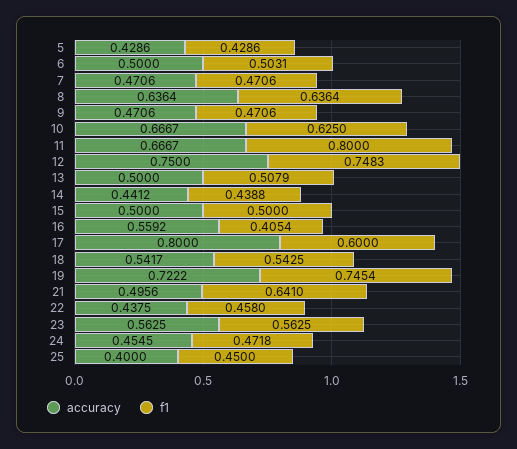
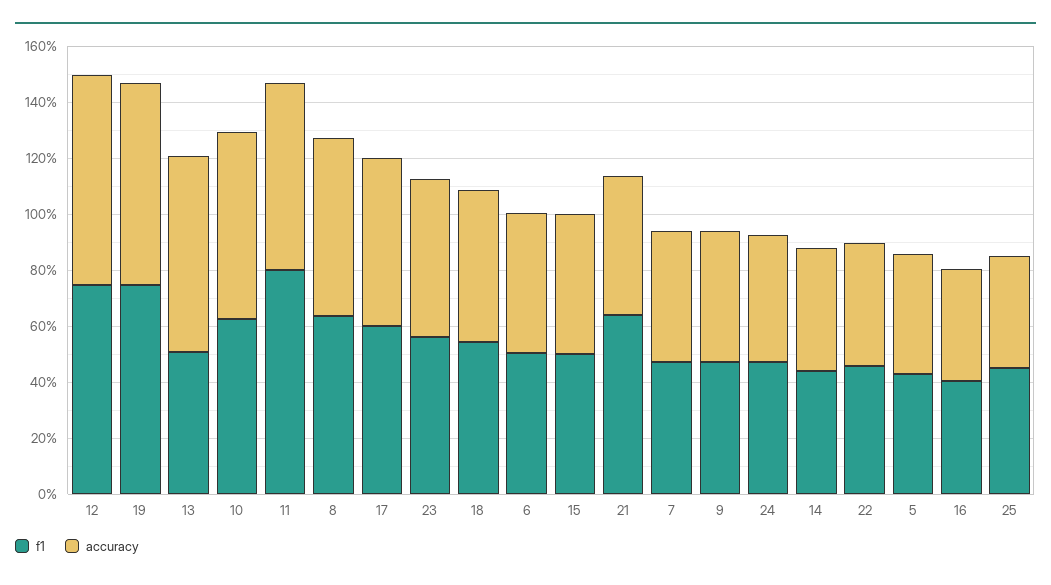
  {
    "accuracy": {
      "5": 0.4286,
      "6": 0.5,
      "7": 0.4706,
      "8": 0.6364,
      "9": 0.4706,
      "10": 0.6667,
      "11": 0.6667,
      "12": 0.75,
-     "13": 0.5,
+     "13": 0.7,
      "14": 0.4412,
      "15": 0.5,
-     "16": 0.5592,
+     "16": 0.4,
-     "17": 0.8,
+     "17": 0.6,
      "18": 0.5417,
      "19": 0.7222,
      "21": 0.4956,
      "22": 0.4375,
      "23": 0.5625,
      "24": 0.4545,
      "25": 0.4
    },
    "f1": {
      "5": 0.4286,
      "6": 0.5031,
      "7": 0.4706,
      "8": 0.6364,
      "9": 0.4706,
      "10": 0.625,
      "11": 0.8,
      "12": 0.7483,
      "13": 0.5079,
      "14": 0.4388,
      "15": 0.5,
      "16": 0.4054,
      "17": 0.6,
      "18": 0.5425,
      "19": 0.7454,
      "21": 0.641,
      "22": 0.458,
      "23": 0.5625,
      "24": 0.4718,
      "25": 0.45
    }
  }

